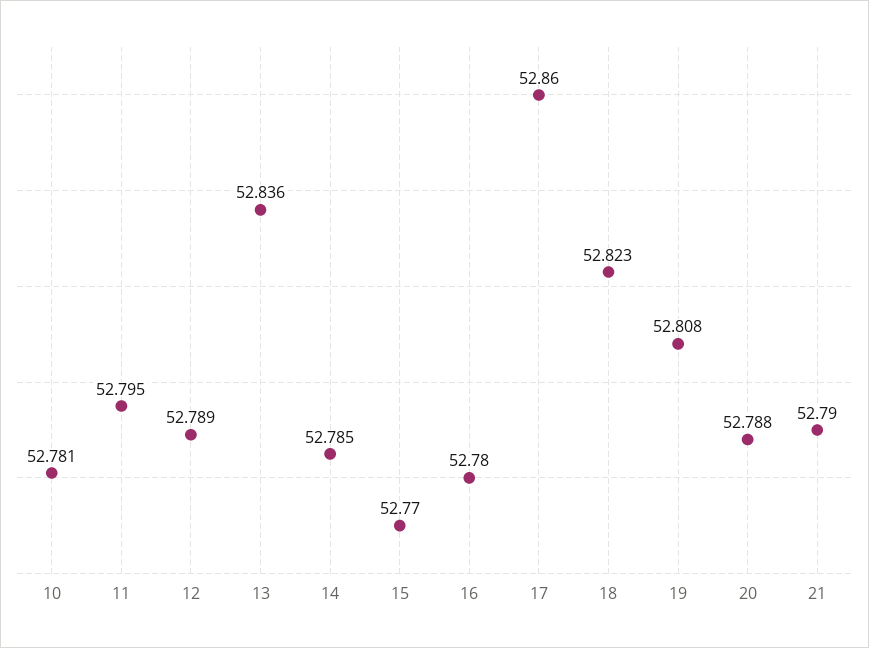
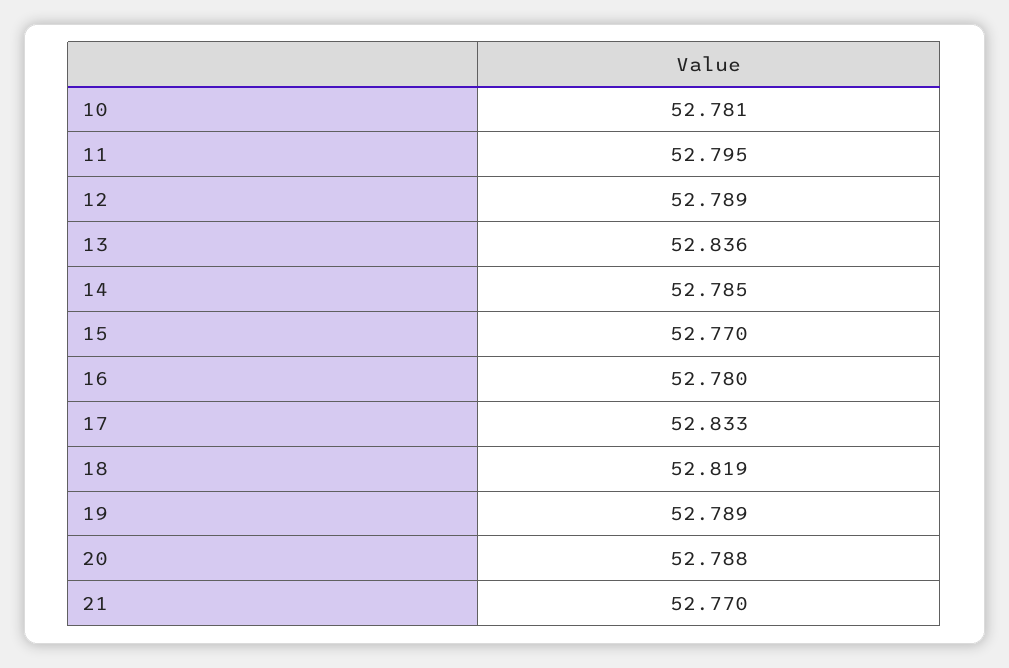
  {
    "10": 52.781,
    "11": 52.795,
    "12": 52.789,
    "13": 52.836,
    "14": 52.785,
    "15": 52.77,
    "16": 52.78,
-   "17": 52.86,
+   "17": 52.833,
-   "18": 52.823,
+   "18": 52.819,
-   "19": 52.808,
+   "19": 52.789,
    "20": 52.788,
-   "21": 52.79
+   "21": 52.77
  }

